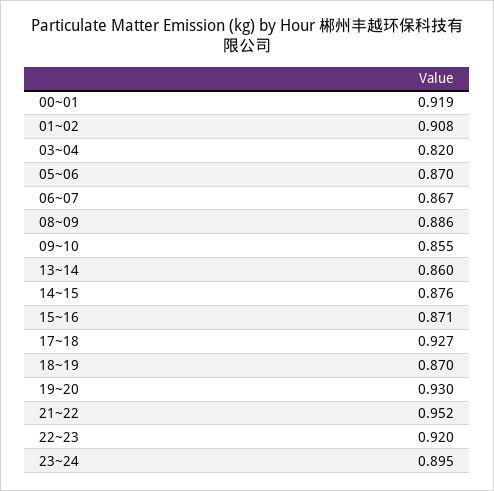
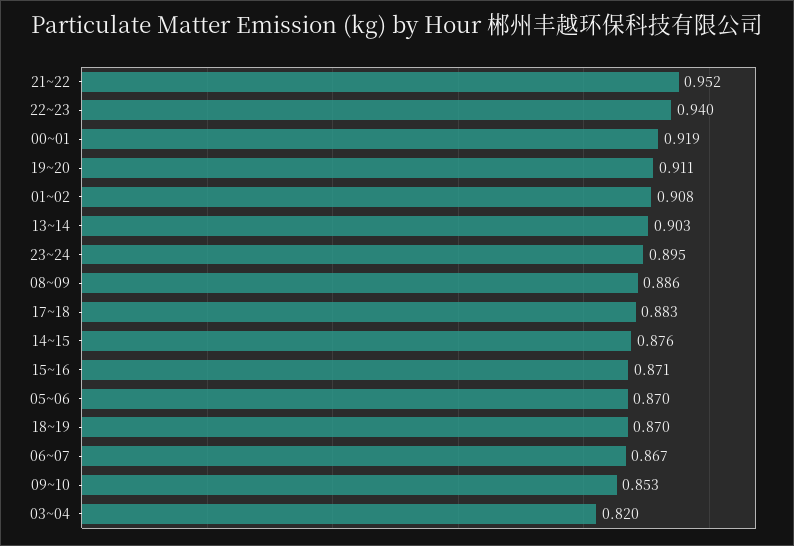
  {
    "00~01": 0.919,
    "01~02": 0.908,
    "03~04": 0.82,
    "05~06": 0.87,
    "06~07": 0.867,
    "08~09": 0.886,
-   "09~10": 0.855,
+   "09~10": 0.853,
-   "13~14": 0.86,
+   "13~14": 0.903,
    "14~15": 0.876,
    "15~16": 0.871,
-   "17~18": 0.927,
+   "17~18": 0.883,
    "18~19": 0.87,
-   "19~20": 0.93,
+   "19~20": 0.911,
    "21~22": 0.952,
-   "22~23": 0.92,
+   "22~23": 0.94,
    "23~24": 0.895
  }

